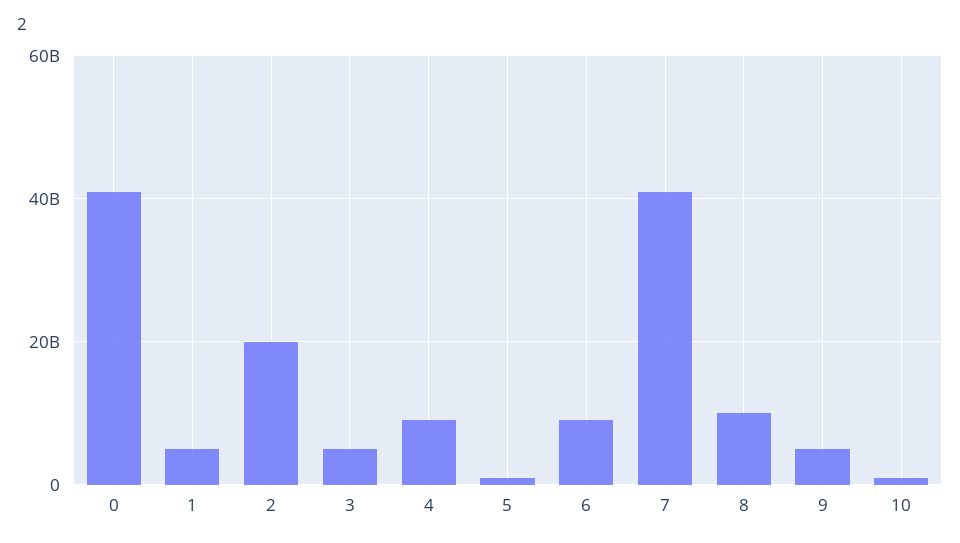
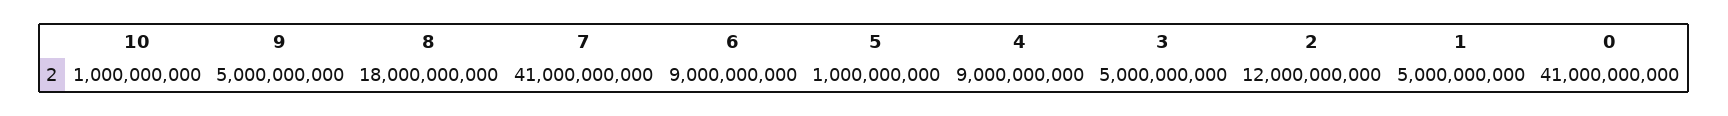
  {
    "0": 41000000000,
    "1": 5000000000,
-   "2": 20000000000,
+   "2": 12000000000,
    "3": 5000000000,
    "4": 9000000000,
    "5": 1000000000,
    "6": 9000000000,
    "7": 41000000000,
-   "8": 10000000000,
+   "8": 18000000000,
    "9": 5000000000,
    "10": 1000000000
  }

